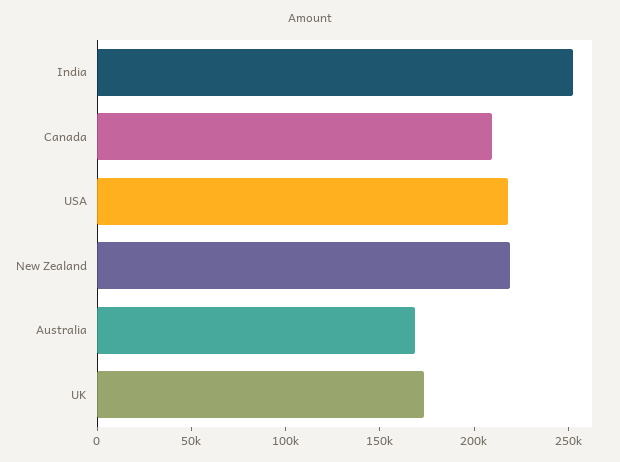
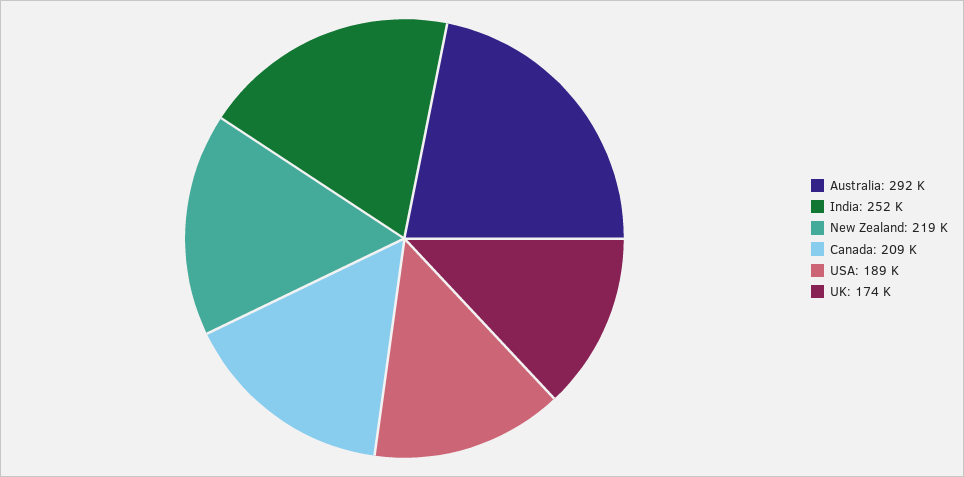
  {
    "India": 252000,
    "Canada": 209000,
-   "USA": 220000,
+   "USA": 189000,
    "New Zealand": 219000,
-   "Australia": 170000,
+   "Australia": 292000,
    "UK": 174000
  }

